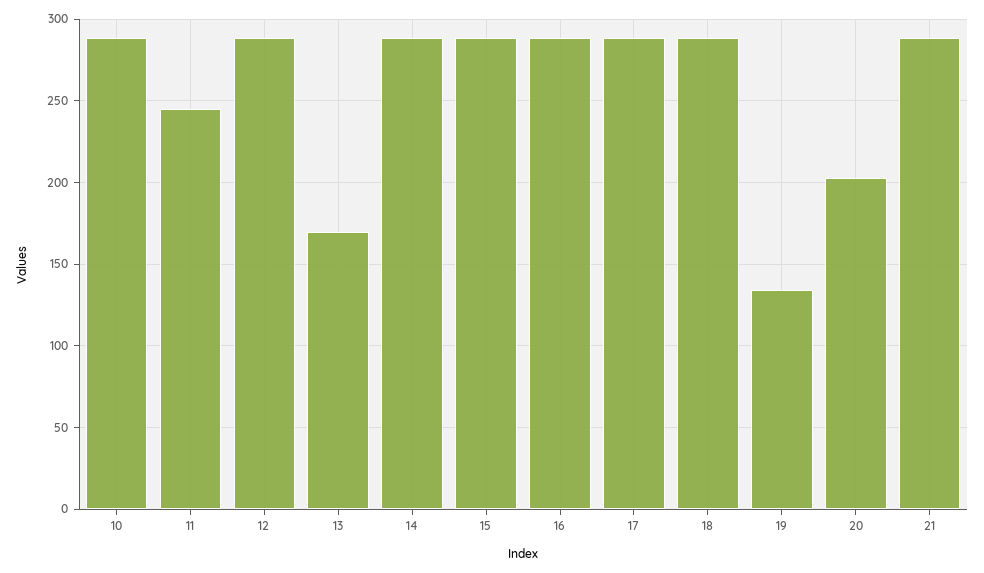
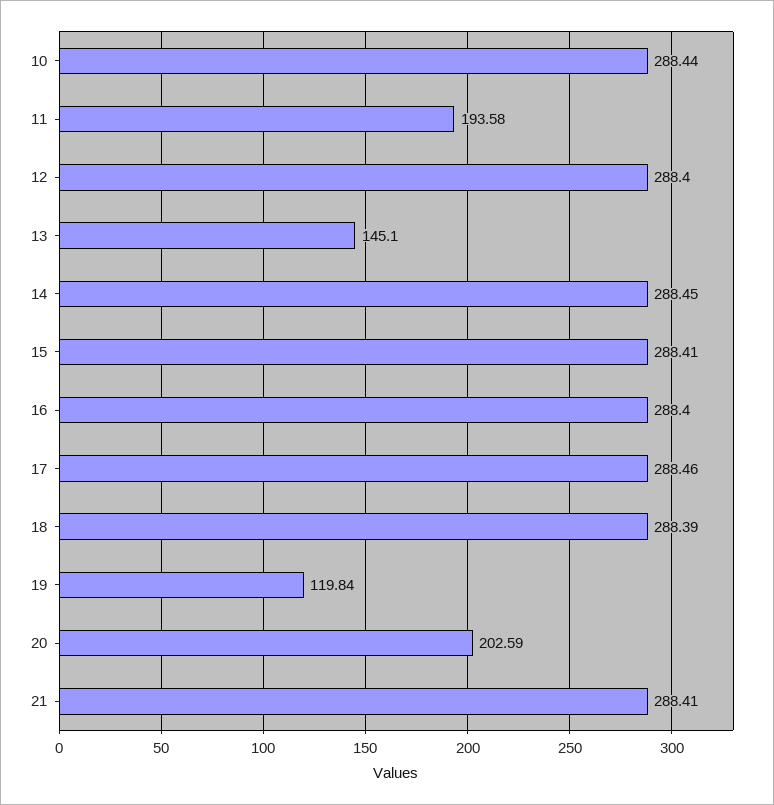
  {
    "10": 288.44,
-   "11": 245,
+   "11": 193.58,
    "12": 288.4,
-   "13": 170,
+   "13": 145.1,
    "14": 288.45,
    "15": 288.41,
    "16": 288.4,
    "17": 288.46,
    "18": 288.39,
-   "19": 135,
+   "19": 119.84,
    "20": 202.59,
    "21": 288.41
  }

